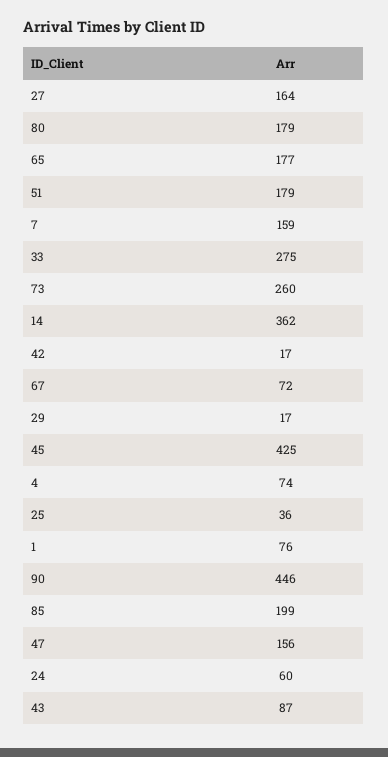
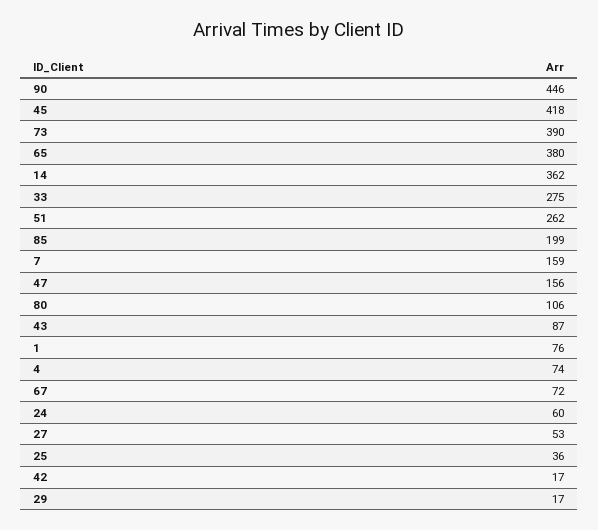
  {
-   "27": 164,
+   "27": 53,
-   "80": 179,
+   "80": 106,
-   "65": 177,
+   "65": 380,
-   "51": 179,
+   "51": 262,
    "7": 159,
    "33": 275,
-   "73": 260,
+   "73": 390,
    "14": 362,
    "42": 17,
    "67": 72,
    "29": 17,
-   "45": 425,
+   "45": 418,
    "4": 74,
    "25": 36,
    "1": 76,
    "90": 446,
    "85": 199,
    "47": 156,
    "24": 60,
    "43": 87
  }

